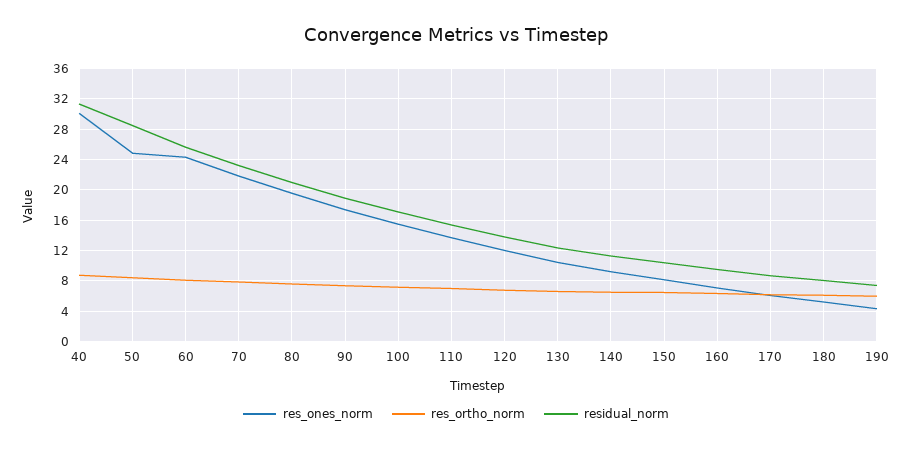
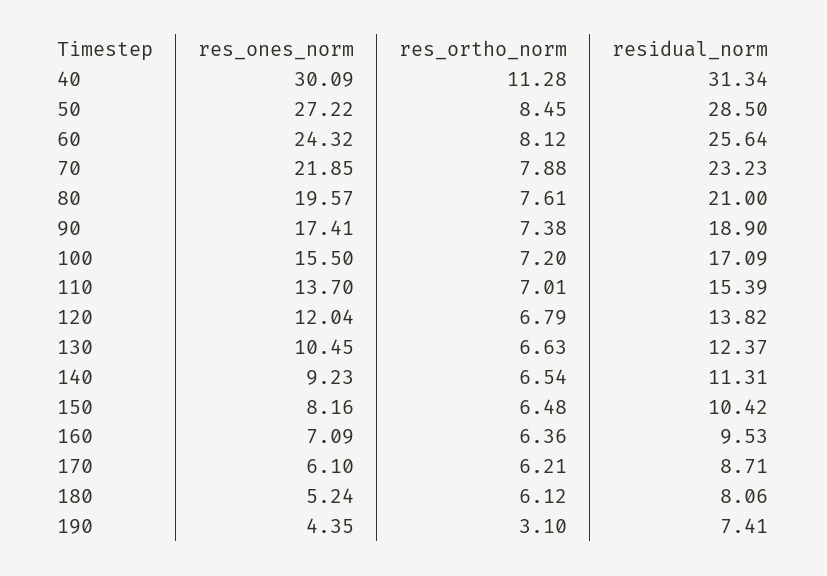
  {
    "res_ones_norm": {
      "40": 30.09,
-     "50": 25,
+     "50": 27.22,
      "60": 24.32,
      "70": 21.85,
      "80": 19.57,
      "90": 17.41,
      "100": 15.5,
      "110": 13.7,
      "120": 12.04,
      "130": 10.45,
      "140": 9.23,
      "150": 8.16,
      "160": 7.09,
      "170": 6.1,
      "180": 5.24,
      "190": 4.35
    },
    "res_ortho_norm": {
-     "40": 9,
+     "40": 11.28,
      "50": 8.45,
      "60": 8.12,
      "70": 7.88,
      "80": 7.61,
      "90": 7.38,
      "100": 7.2,
      "110": 7.01,
      "120": 6.79,
      "130": 6.63,
      "140": 6.54,
      "150": 6.48,
      "160": 6.36,
      "170": 6.21,
      "180": 6.12,
-     "190": 6
+     "190": 3.1
    },
    "residual_norm": {
      "40": 31.34,
      "50": 28.5,
      "60": 25.64,
      "70": 23.23,
      "80": 21,
      "90": 18.9,
      "100": 17.09,
      "110": 15.39,
      "120": 13.82,
      "130": 12.37,
      "140": 11.31,
      "150": 10.42,
      "160": 9.53,
      "170": 8.71,
      "180": 8.06,
      "190": 7.41
    }
  }

